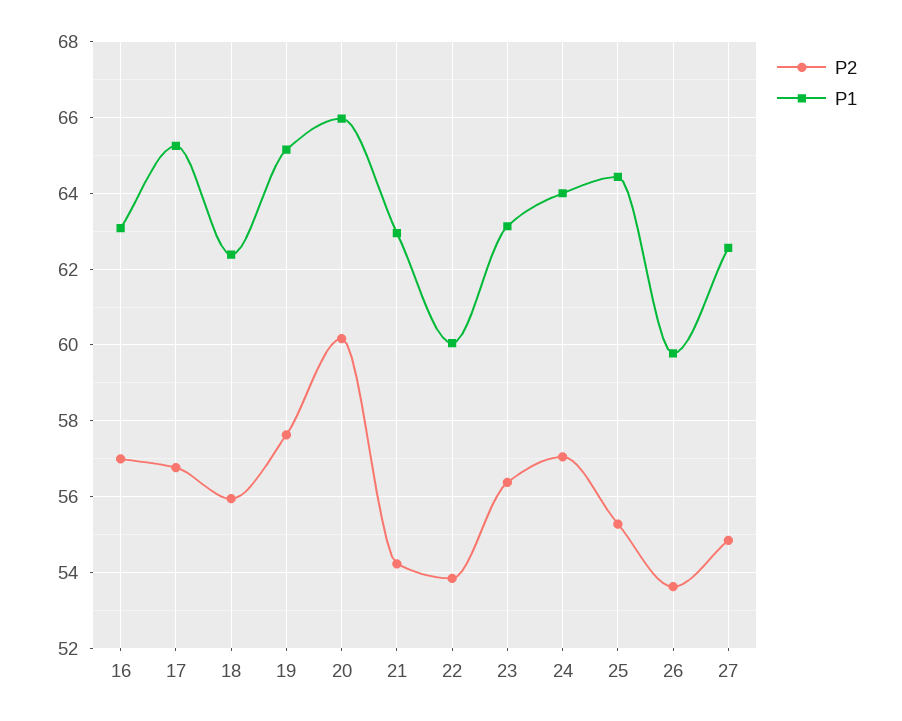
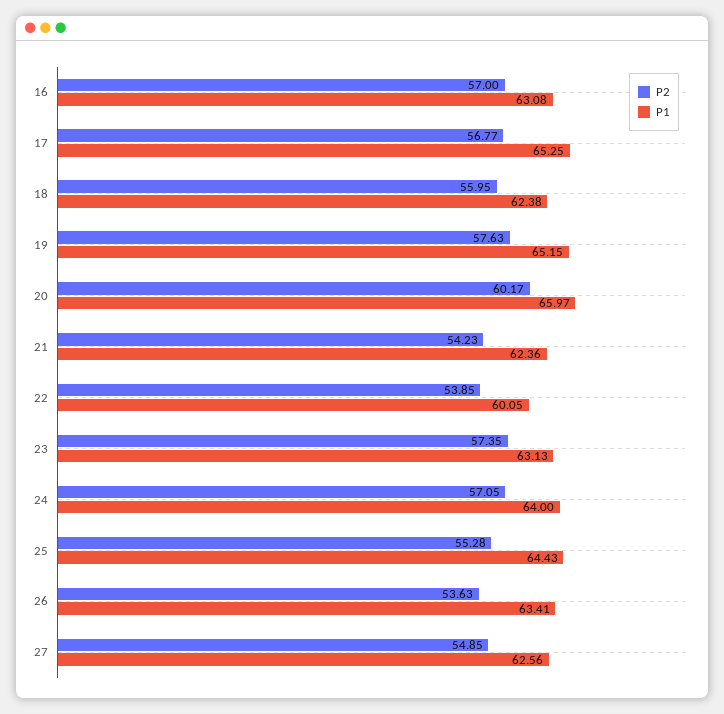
  {
    "P2": {
      "16": 57,
      "17": 56.77,
      "18": 55.95,
      "19": 57.63,
      "20": 60.17,
      "21": 54.23,
      "22": 53.85,
-     "23": 56.4,
+     "23": 57.35,
      "24": 57.05,
      "25": 55.28,
      "26": 53.63,
      "27": 54.85
    },
    "P1": {
      "16": 63.08,
      "17": 65.25,
      "18": 62.38,
      "19": 65.15,
      "20": 65.97,
-     "21": 63,
+     "21": 62.36,
      "22": 60.05,
      "23": 63.13,
      "24": 64,
      "25": 64.43,
-     "26": 59.8,
+     "26": 63.41,
      "27": 62.56
    }
  }

